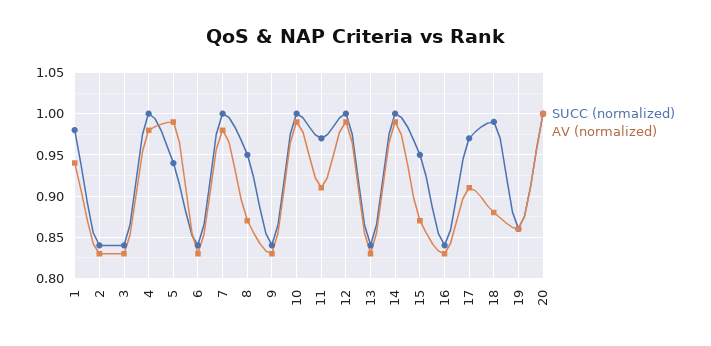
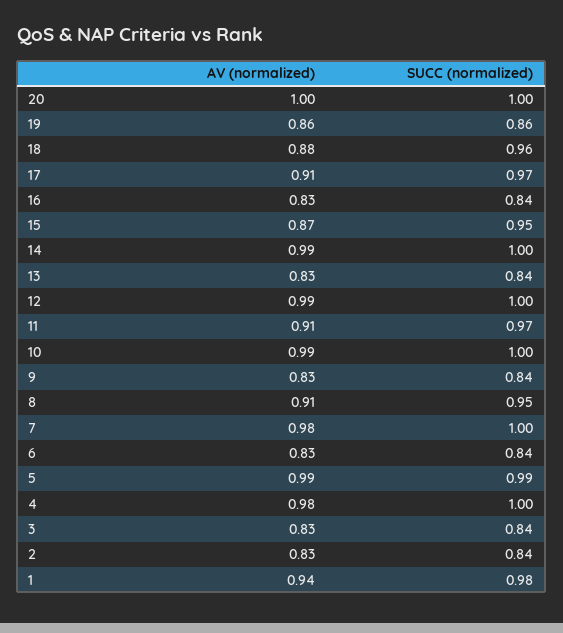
  {
    "SUCC (normalized)": {
      "1": 0.98,
      "2": 0.84,
      "3": 0.84,
      "4": 1,
-     "5": 0.94,
+     "5": 0.99,
      "6": 0.84,
      "7": 1,
      "8": 0.95,
      "9": 0.84,
      "10": 1,
      "11": 0.97,
      "12": 1,
      "13": 0.84,
      "14": 1,
      "15": 0.95,
      "16": 0.84,
      "17": 0.97,
-     "18": 0.99,
+     "18": 0.96,
      "19": 0.86,
      "20": 1
    },
    "AV (normalized)": {
      "1": 0.94,
      "2": 0.83,
      "3": 0.83,
      "4": 0.98,
      "5": 0.99,
      "6": 0.83,
      "7": 0.98,
-     "8": 0.87,
+     "8": 0.91,
      "9": 0.83,
      "10": 0.99,
      "11": 0.91,
      "12": 0.99,
      "13": 0.83,
      "14": 0.99,
      "15": 0.87,
      "16": 0.83,
      "17": 0.91,
      "18": 0.88,
      "19": 0.86,
      "20": 1
    }
  }

